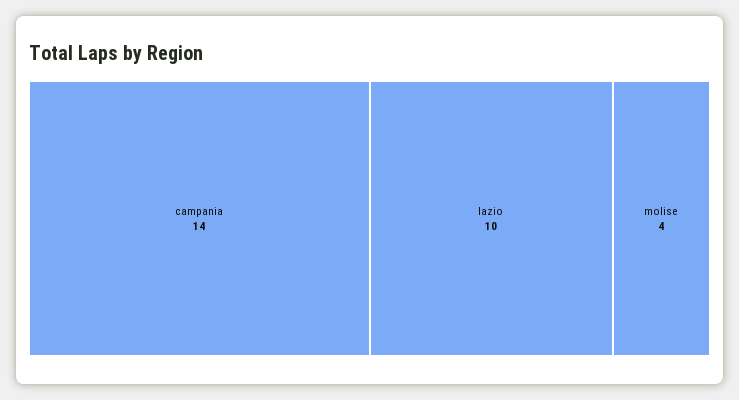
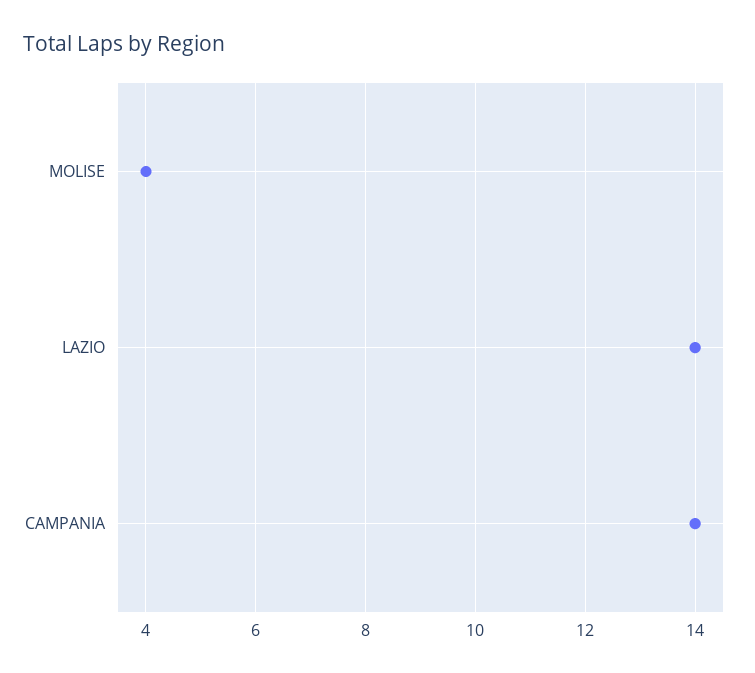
  {
    "campania": 14,
-   "lazio": 10,
+   "lazio": 14,
    "molise": 4
  }

